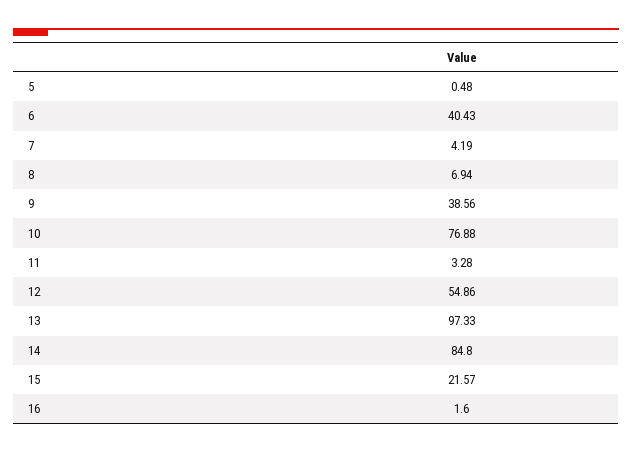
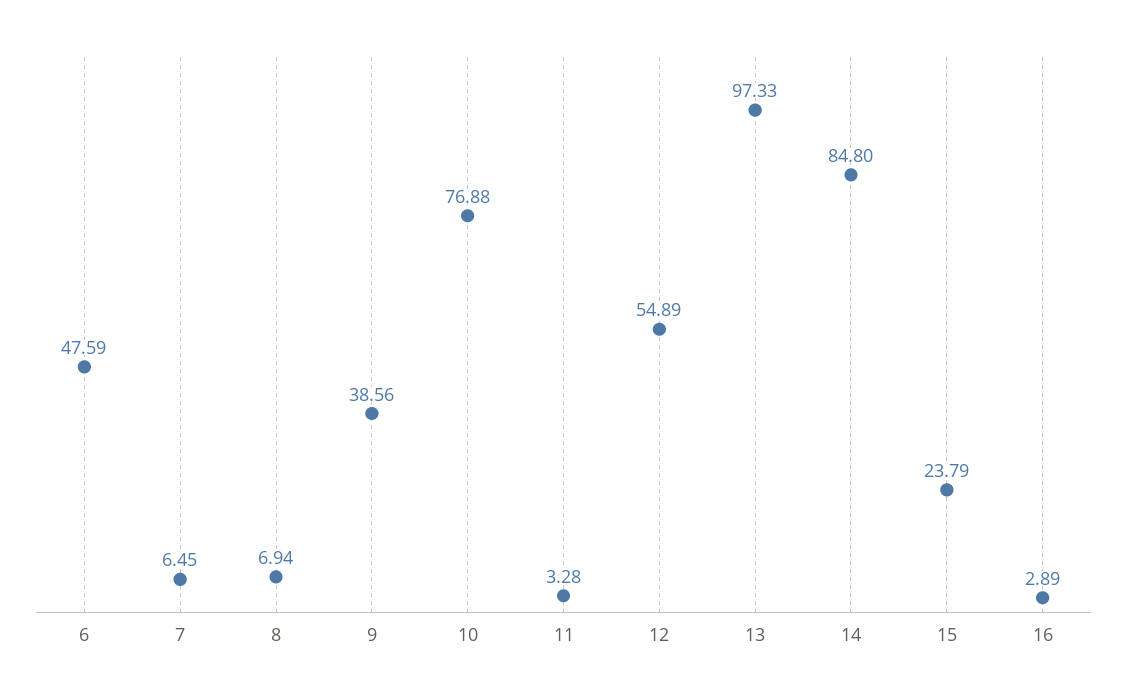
  {
-   "5": 0.48,
-   "6": 40.43,
+   "6": 47.59,
-   "7": 4.19,
+   "7": 6.45,
    "8": 6.94,
    "9": 38.56,
    "10": 76.88,
    "11": 3.28,
-   "12": 54.86,
+   "12": 54.89,
    "13": 97.33,
    "14": 84.8,
-   "15": 21.57,
+   "15": 23.79,
-   "16": 1.6
+   "16": 2.89
  }

